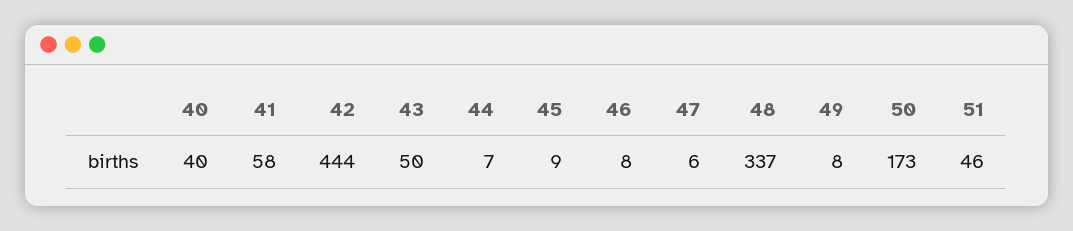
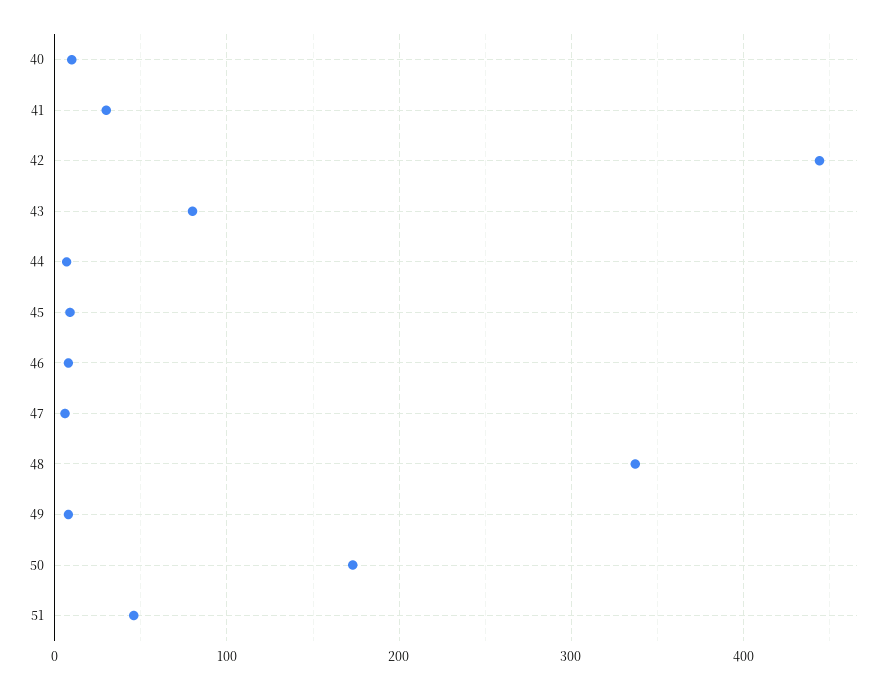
  {
-   "40": 40,
+   "40": 10,
-   "41": 58,
+   "41": 30,
    "42": 444,
-   "43": 50,
+   "43": 80,
    "44": 7,
    "45": 9,
    "46": 8,
    "47": 6,
    "48": 337,
    "49": 8,
    "50": 173,
    "51": 46
  }

